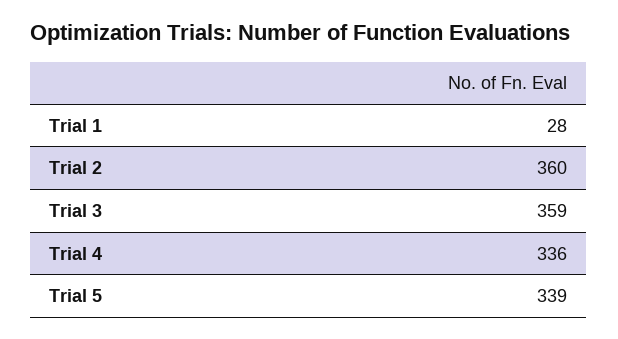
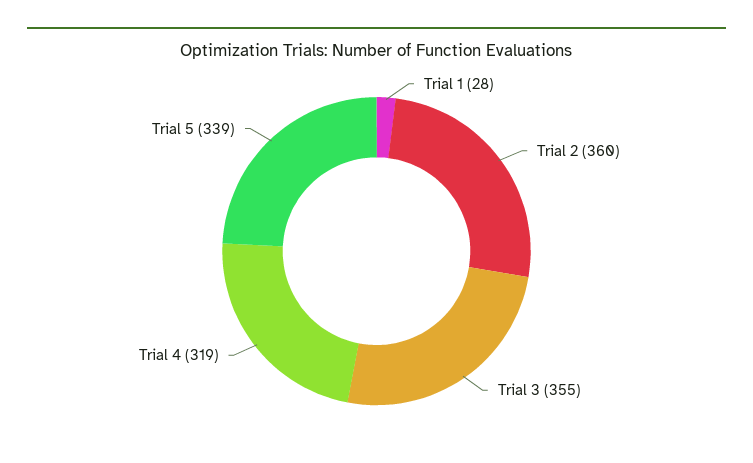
  {
    "Trial 1": 28,
    "Trial 2": 360,
-   "Trial 3": 359,
+   "Trial 3": 355,
-   "Trial 4": 336,
+   "Trial 4": 319,
    "Trial 5": 339
  }

